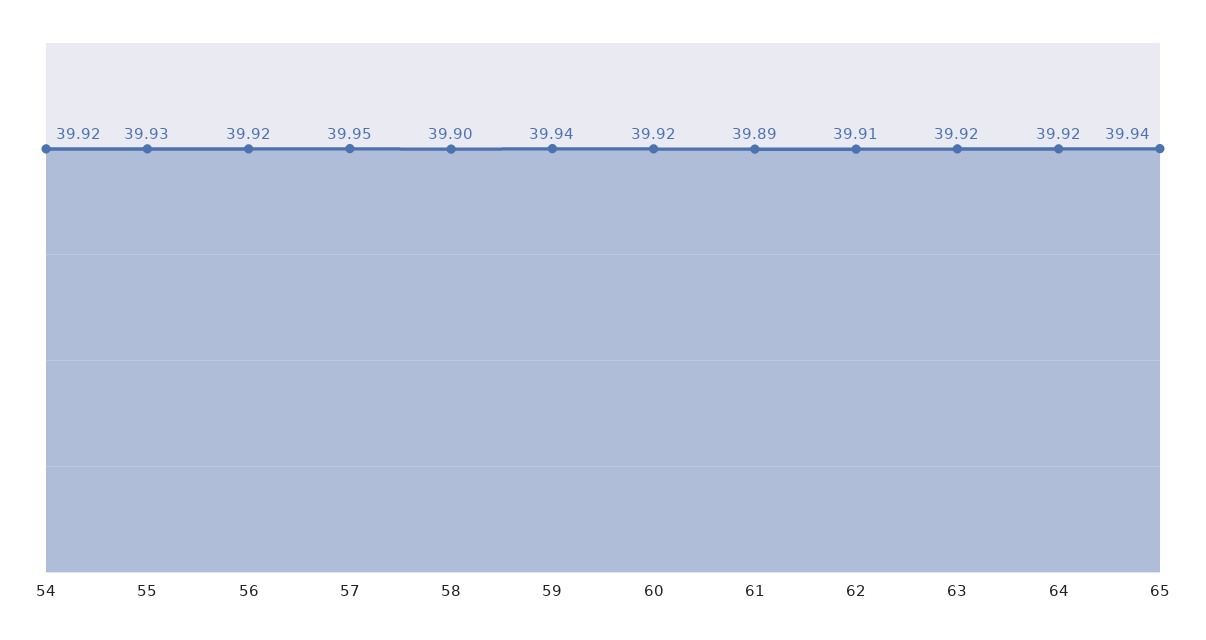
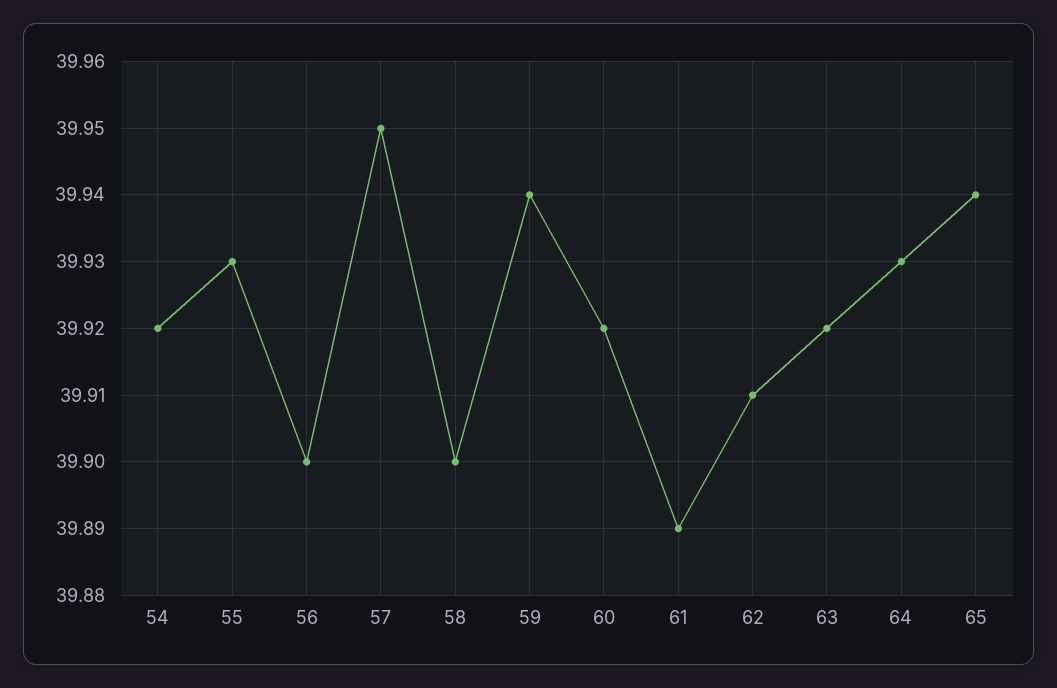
  {
    "54": 39.92,
    "55": 39.93,
-   "56": 39.92,
+   "56": 39.9,
    "57": 39.95,
    "58": 39.9,
    "59": 39.94,
    "60": 39.92,
    "61": 39.89,
    "62": 39.91,
    "63": 39.92,
-   "64": 39.92,
+   "64": 39.93,
    "65": 39.94
  }

